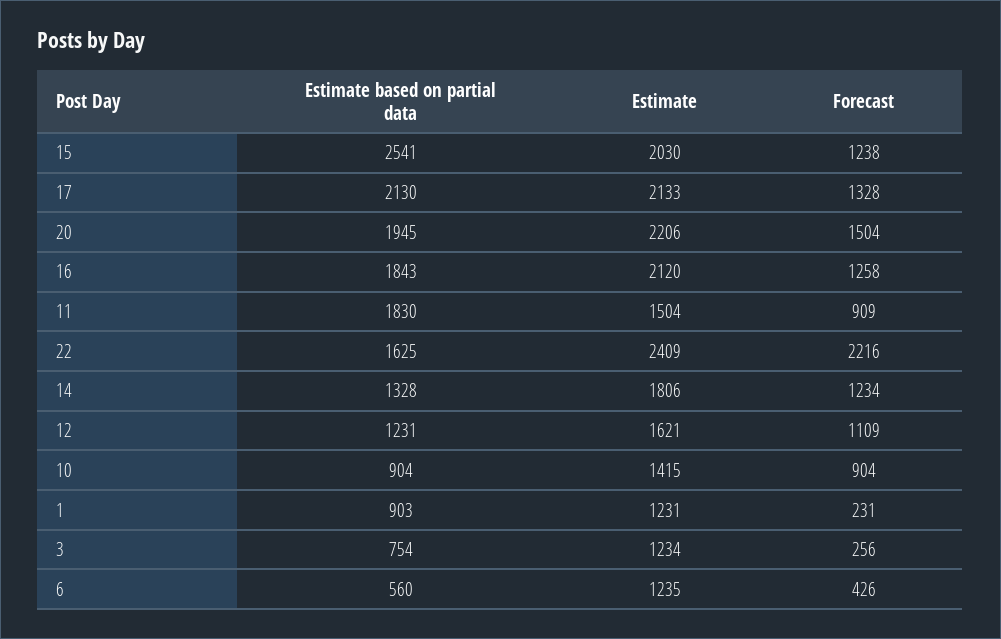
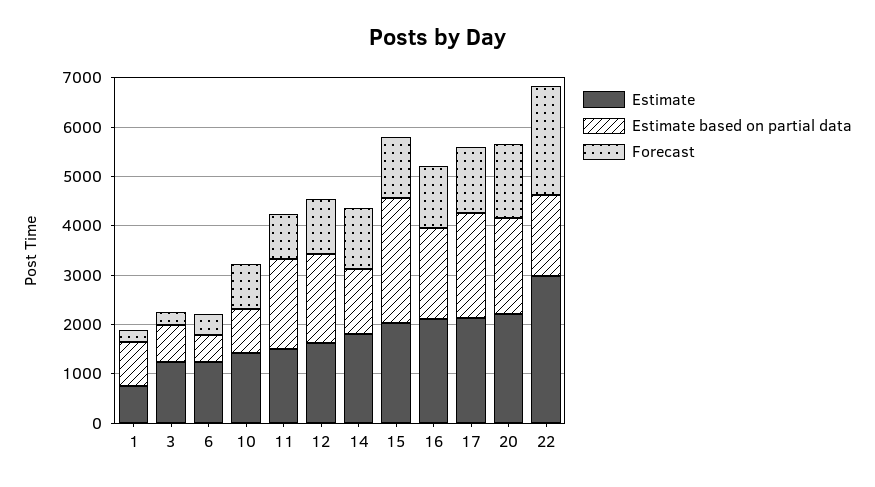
  {
    "Estimate based on partial data": {
      "15": 2541,
      "17": 2130,
      "20": 1945,
      "16": 1843,
      "11": 1830,
      "22": 1625,
      "14": 1328,
-     "12": 1231,
+     "12": 1800,
      "10": 904,
      "1": 903,
      "3": 754,
      "6": 560
    },
    "Estimate": {
      "15": 2030,
      "17": 2133,
      "20": 2206,
      "16": 2120,
      "11": 1504,
-     "22": 2409,
+     "22": 3000,
      "14": 1806,
      "12": 1621,
      "10": 1415,
-     "1": 1231,
+     "1": 800,
      "3": 1234,
      "6": 1235
    },
    "Forecast": {
      "15": 1238,
      "17": 1328,
      "20": 1504,
      "16": 1258,
      "11": 909,
      "22": 2216,
      "14": 1234,
      "12": 1109,
      "10": 904,
      "1": 231,
      "3": 256,
      "6": 426
    }
  }

